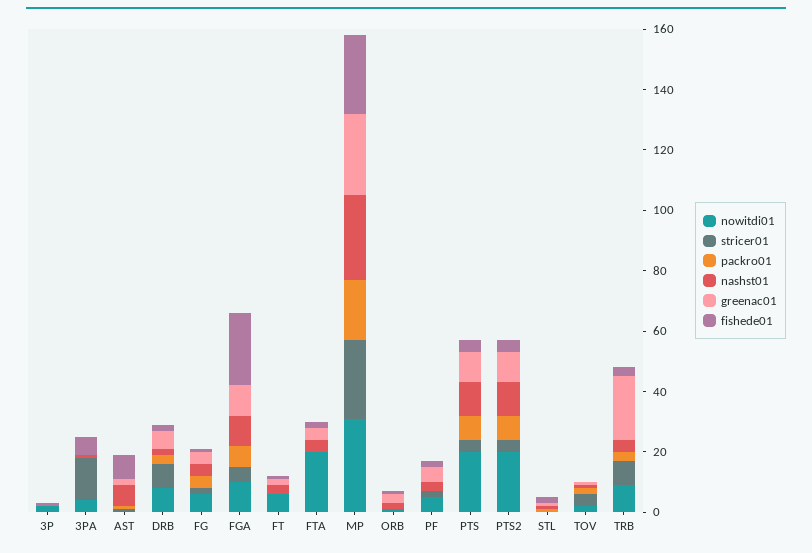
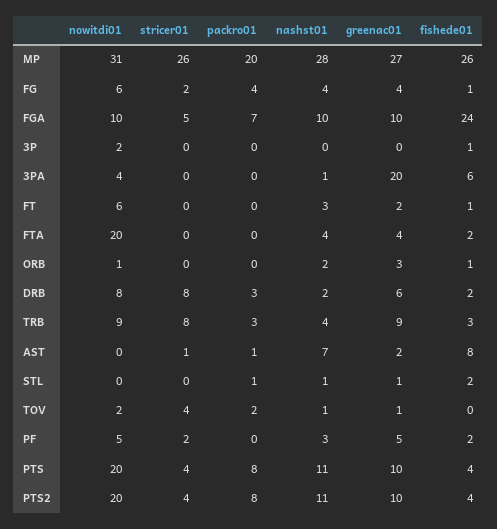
  {
    "nowitdi01": {
      "3P": 2,
      "3PA": 4,
      "AST": 0,
      "DRB": 8,
      "FG": 6,
      "FGA": 10,
      "FT": 6,
      "FTA": 20,
      "MP": 31,
      "ORB": 1,
      "PF": 5,
      "PTS": 20,
      "PTS2": 20,
      "STL": 0,
      "TOV": 2,
      "TRB": 9
    },
    "stricer01": {
      "3P": 0,
-     "3PA": 15,
+     "3PA": 0,
      "AST": 1,
      "DRB": 8,
      "FG": 2,
      "FGA": 5,
      "FT": 0,
      "FTA": 0,
      "MP": 26,
      "ORB": 0,
      "PF": 2,
      "PTS": 4,
      "PTS2": 4,
      "STL": 0,
      "TOV": 4,
      "TRB": 8
    },
    "packro01": {
      "3P": 0,
      "3PA": 0,
      "AST": 1,
      "DRB": 3,
      "FG": 4,
      "FGA": 7,
      "FT": 0,
      "FTA": 0,
      "MP": 20,
      "ORB": 0,
      "PF": 0,
      "PTS": 8,
      "PTS2": 8,
      "STL": 1,
      "TOV": 2,
      "TRB": 3
    },
    "nashst01": {
      "3P": 0,
      "3PA": 1,
      "AST": 7,
      "DRB": 2,
      "FG": 4,
      "FGA": 10,
      "FT": 3,
      "FTA": 4,
      "MP": 28,
      "ORB": 2,
      "PF": 3,
      "PTS": 11,
      "PTS2": 11,
      "STL": 1,
      "TOV": 1,
      "TRB": 4
    },
    "greenac01": {
      "3P": 0,
-     "3PA": 0,
+     "3PA": 20,
      "AST": 2,
      "DRB": 6,
      "FG": 4,
      "FGA": 10,
      "FT": 2,
      "FTA": 4,
      "MP": 27,
      "ORB": 3,
      "PF": 5,
      "PTS": 10,
      "PTS2": 10,
      "STL": 1,
      "TOV": 1,
-     "TRB": 20
+     "TRB": 9
    },
    "fishede01": {
      "3P": 1,
      "3PA": 6,
      "AST": 8,
      "DRB": 2,
      "FG": 1,
      "FGA": 24,
      "FT": 1,
      "FTA": 2,
      "MP": 26,
      "ORB": 1,
      "PF": 2,
      "PTS": 4,
      "PTS2": 4,
      "STL": 2,
      "TOV": 0,
      "TRB": 3
    }
  }

